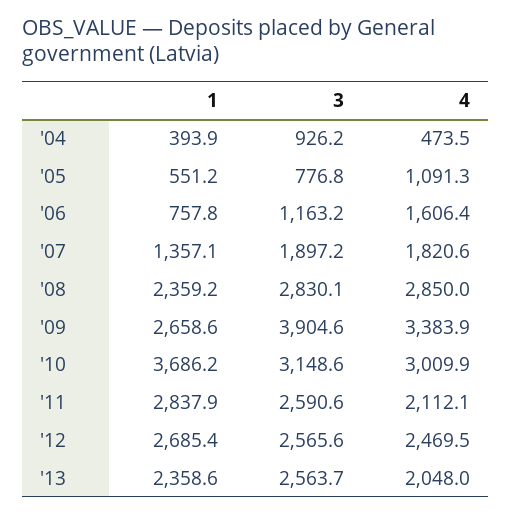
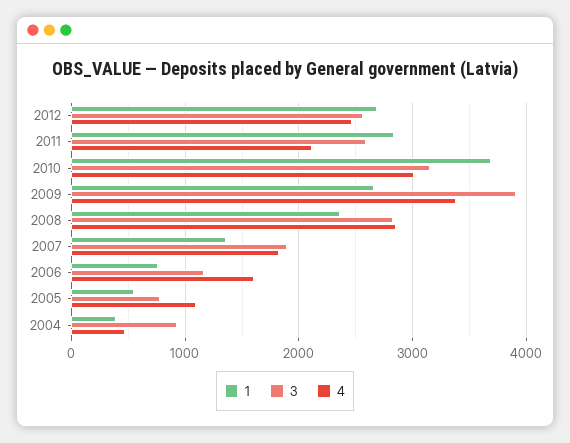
  {
    "1": {
      "'04": 393.9,
      "'05": 551.2,
      "'06": 757.8,
      "'07": 1357.1,
      "'08": 2359.2,
      "'09": 2658.6,
      "'10": 3686.2,
      "'11": 2837.9,
-     "'12": 2685.4,
+     "'12": 2685.4
-     "'13": 2358.6
    },
    "3": {
      "'04": 926.2,
      "'05": 776.8,
      "'06": 1163.2,
      "'07": 1897.2,
      "'08": 2830.1,
      "'09": 3904.6,
      "'10": 3148.6,
      "'11": 2590.6,
-     "'12": 2565.6,
+     "'12": 2565.6
-     "'13": 2563.7
    },
    "4": {
      "'04": 473.5,
      "'05": 1091.3,
      "'06": 1606.4,
      "'07": 1820.6,
      "'08": 2850,
      "'09": 3383.9,
      "'10": 3009.9,
      "'11": 2112.1,
-     "'12": 2469.5,
+     "'12": 2469.5
-     "'13": 2048
    }
  }

